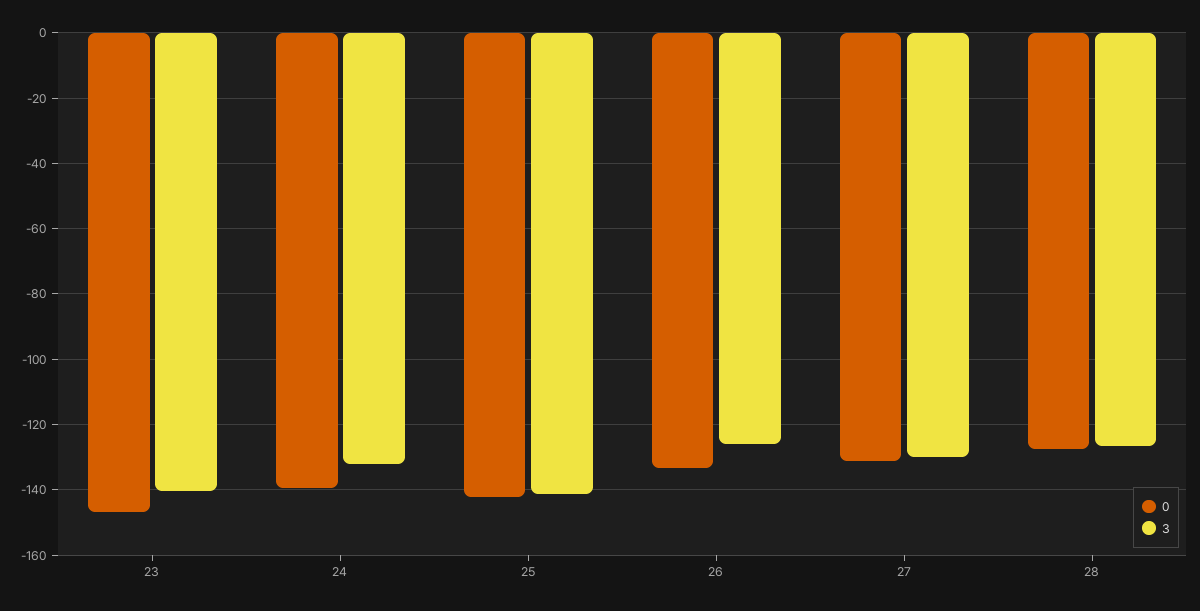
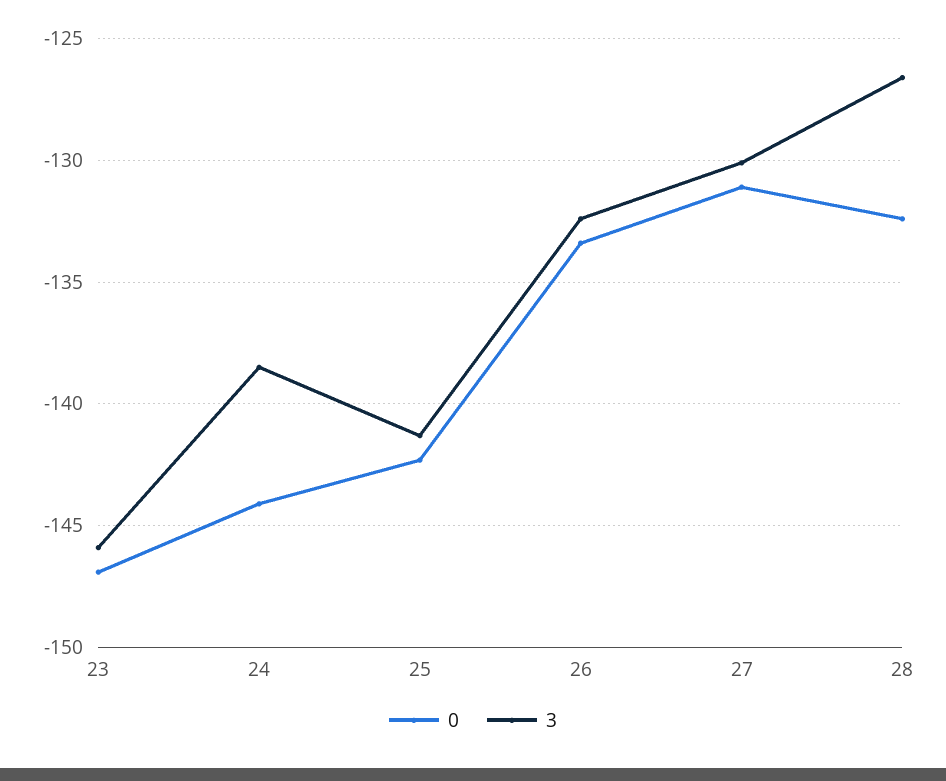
  {
    "0": {
      "23": -147,
-     "24": -140,
+     "24": -144,
      "25": -142.5,
      "26": -133.5,
      "27": -131,
-     "28": -128
+     "28": -132.5
    },
    "3": {
-     "23": -140,
+     "23": -146,
-     "24": -132,
+     "24": -138.5,
      "25": -141.5,
-     "26": -126,
+     "26": -132.5,
      "27": -130,
      "28": -126.5
    }
  }

